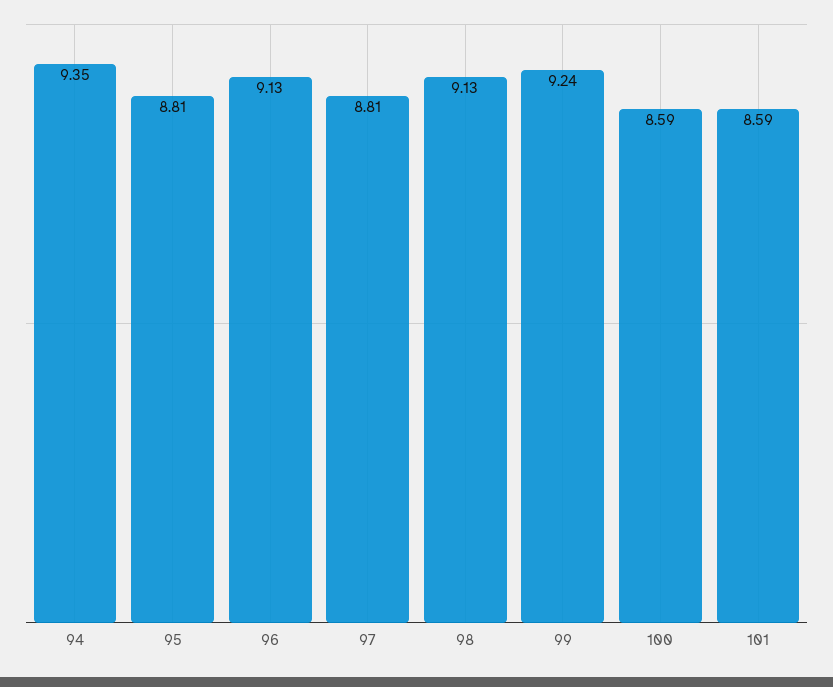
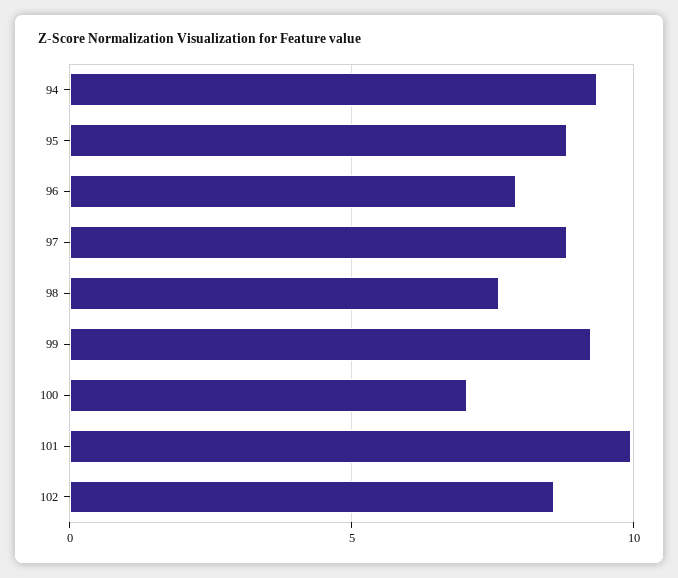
  {
    "94": 9.35,
    "95": 8.81,
-   "96": 9.13,
+   "96": 8,
    "97": 8.81,
-   "98": 9.13,
+   "98": 7.5,
    "99": 9.24,
-   "100": 8.59,
+   "100": 7,
-   "101": 8.59
+   "101": 10,
+   "102": 8.5
  }

